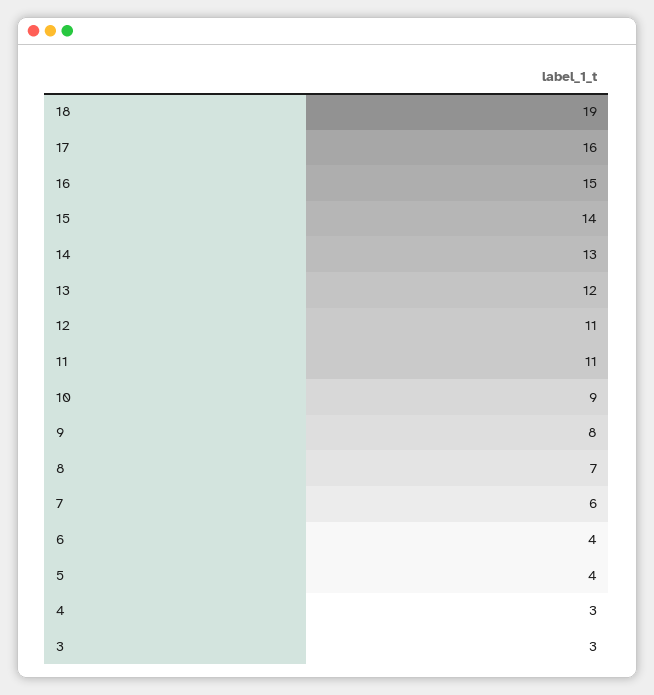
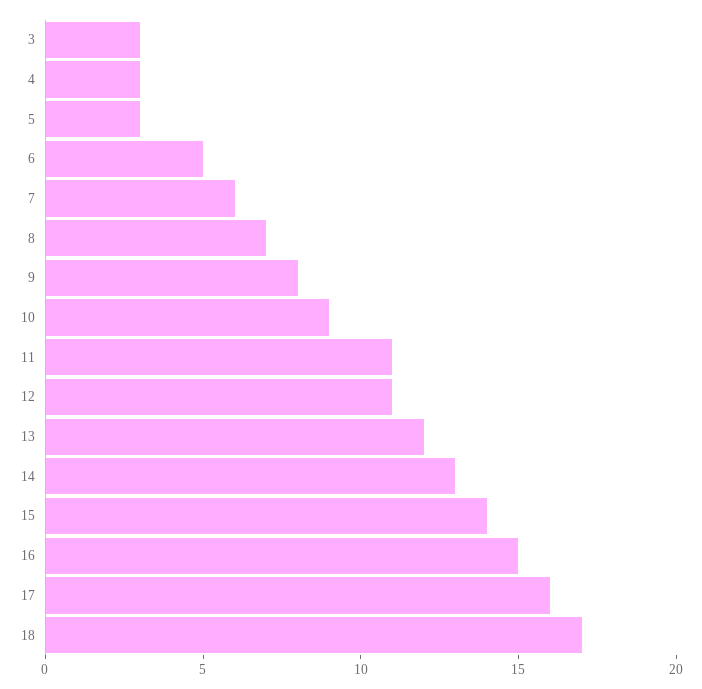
  {
-   "18": 19,
+   "18": 17,
    "17": 16,
    "16": 15,
    "15": 14,
    "14": 13,
    "13": 12,
    "12": 11,
    "11": 11,
    "10": 9,
    "9": 8,
    "8": 7,
    "7": 6,
-   "6": 4,
+   "6": 5,
-   "5": 4,
+   "5": 3,
    "4": 3,
    "3": 3
  }

